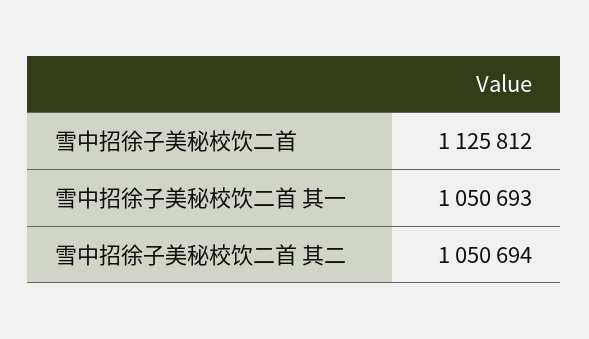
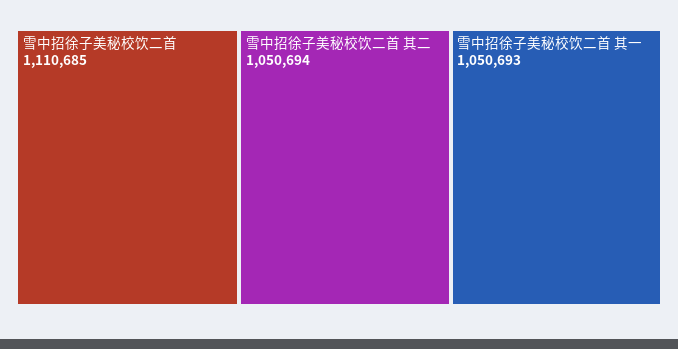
  {
-   "雪中招徐子美秘校饮二首": 1125812,
+   "雪中招徐子美秘校饮二首": 1110685,
    "雪中招徐子美秘校饮二首 其一": 1050693,
    "雪中招徐子美秘校饮二首 其二": 1050694
  }

